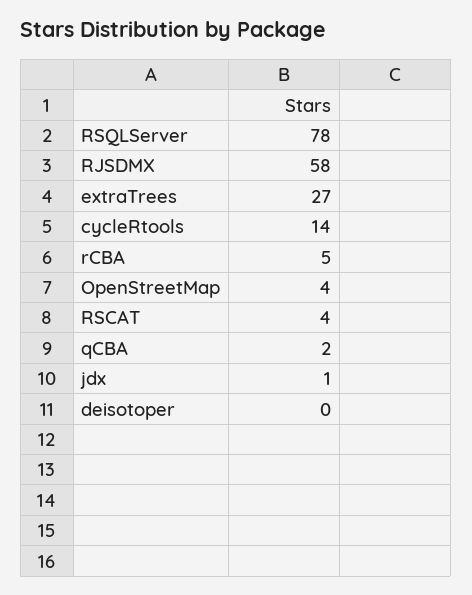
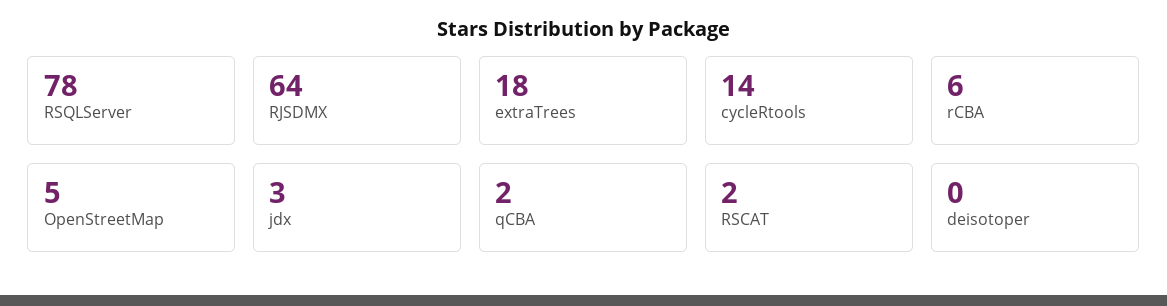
  {
    "RSQLServer": 78,
-   "RJSDMX": 58,
+   "RJSDMX": 64,
-   "extraTrees": 27,
+   "extraTrees": 18,
    "cycleRtools": 14,
-   "rCBA": 5,
+   "rCBA": 6,
-   "OpenStreetMap": 4,
+   "OpenStreetMap": 5,
-   "RSCAT": 4,
+   "RSCAT": 2,
    "qCBA": 2,
-   "jdx": 1,
+   "jdx": 3,
    "deisotoper": 0
  }

